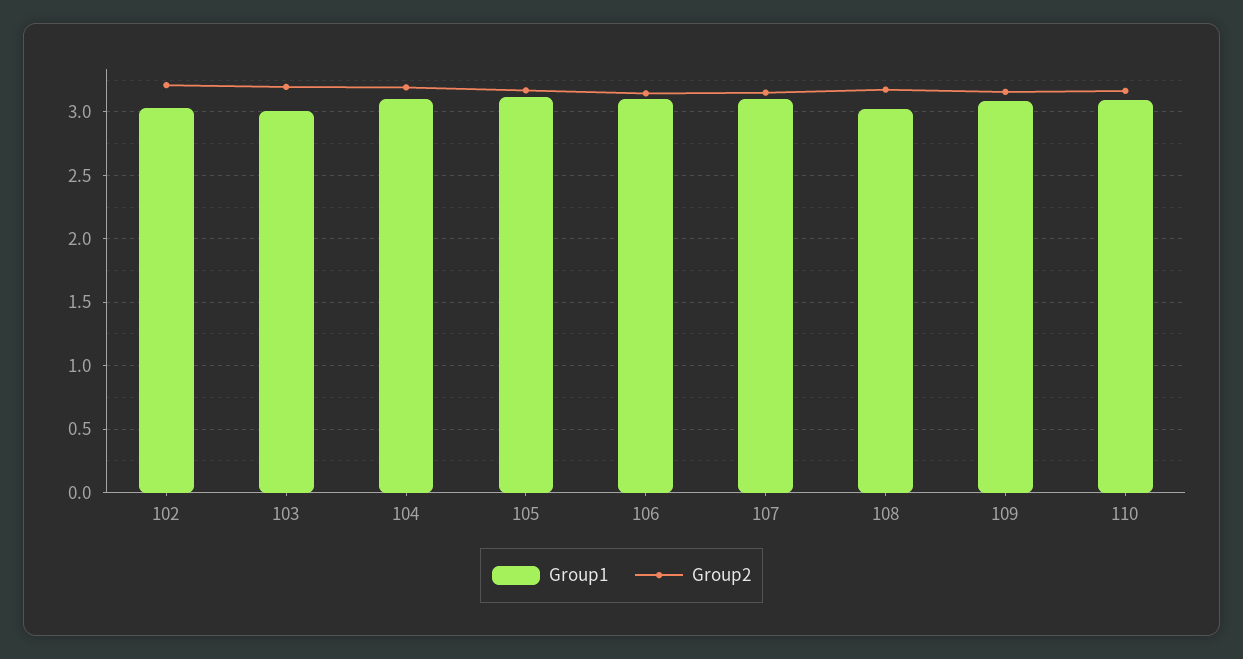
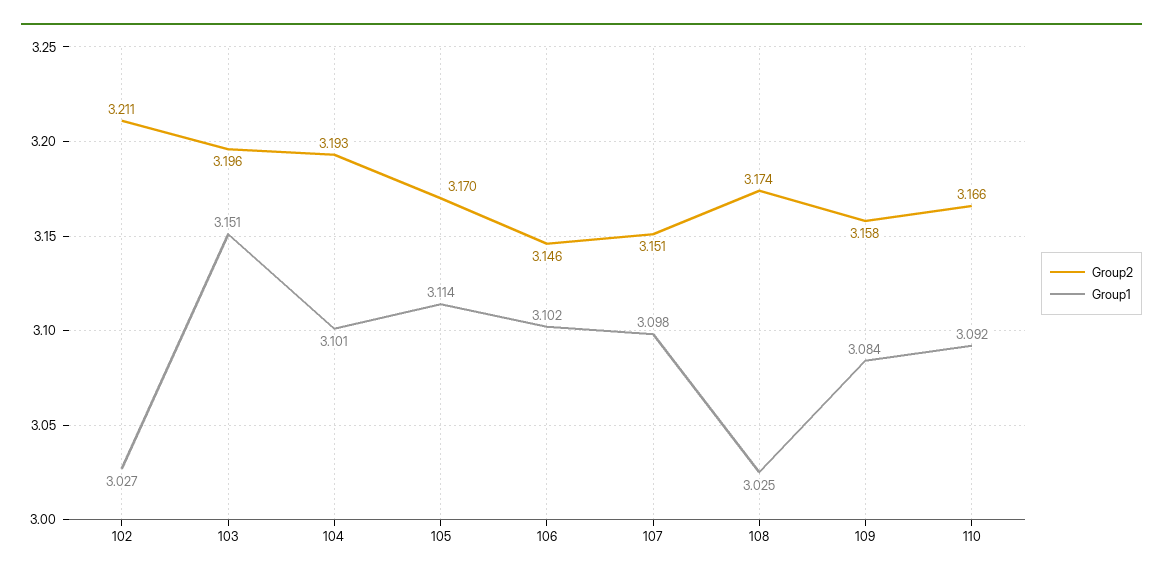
  {
    "Group1": {
      "102": 3.027,
-     "103": 3,
+     "103": 3.151,
      "104": 3.101,
      "105": 3.114,
      "106": 3.102,
      "107": 3.098,
      "108": 3.025,
      "109": 3.084,
      "110": 3.092
    },
    "Group2": {
      "102": 3.211,
      "103": 3.196,
      "104": 3.193,
      "105": 3.17,
      "106": 3.146,
      "107": 3.151,
      "108": 3.174,
      "109": 3.158,
      "110": 3.166
    }
  }

